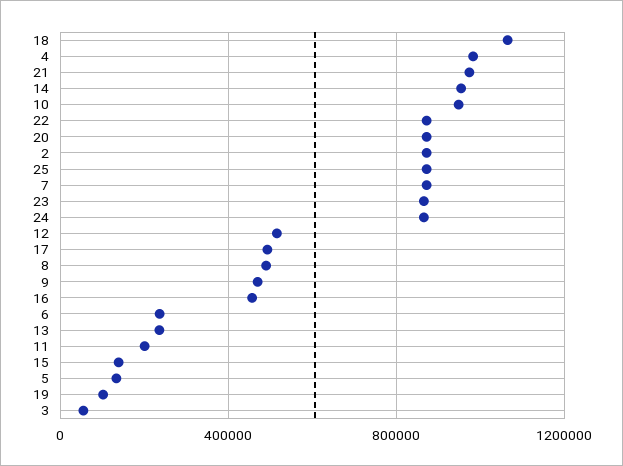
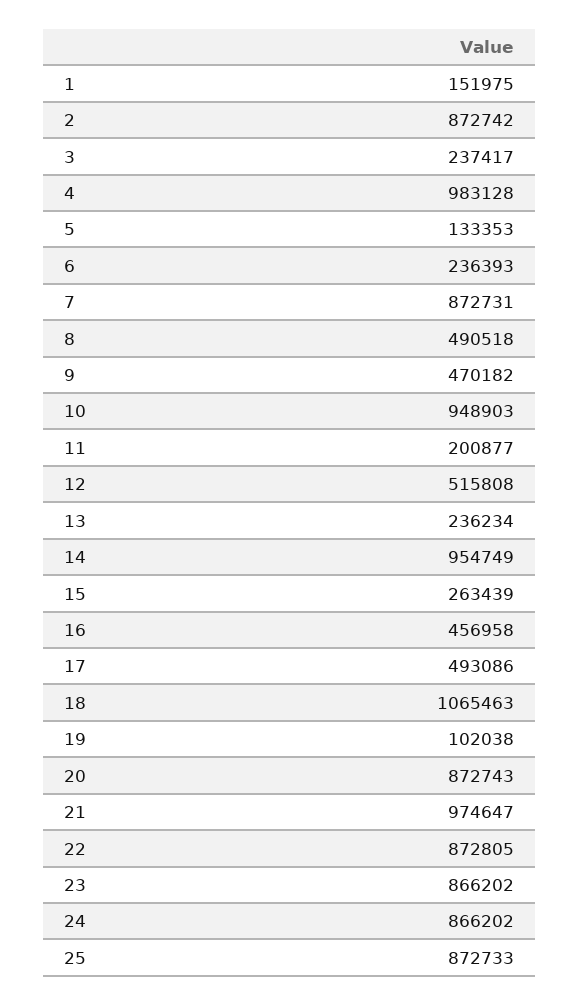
  {
    "18": 1065463,
    "4": 983128,
    "21": 974647,
    "14": 954749,
    "10": 948903,
    "22": 872805,
    "20": 872743,
    "2": 872742,
    "25": 872733,
    "7": 872731,
    "23": 866202,
    "24": 866202,
    "12": 515808,
    "17": 493086,
    "8": 490518,
    "9": 470182,
    "16": 456958,
    "6": 236393,
    "13": 236234,
    "11": 200877,
-   "15": 150000,
+   "15": 263439,
    "5": 133353,
    "19": 102038,
-   "3": 50000
+   "3": 237417,
+   "1": 151975
  }

